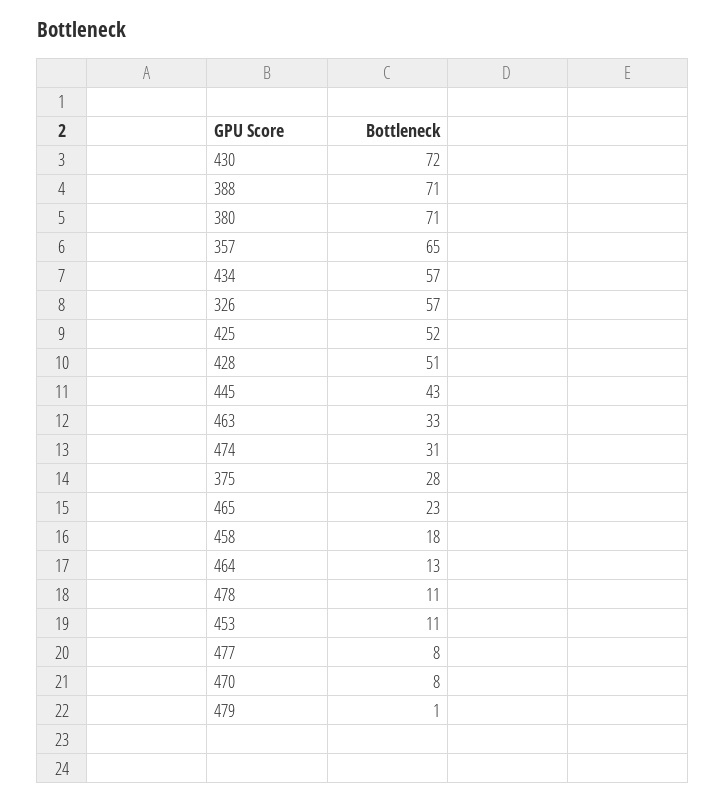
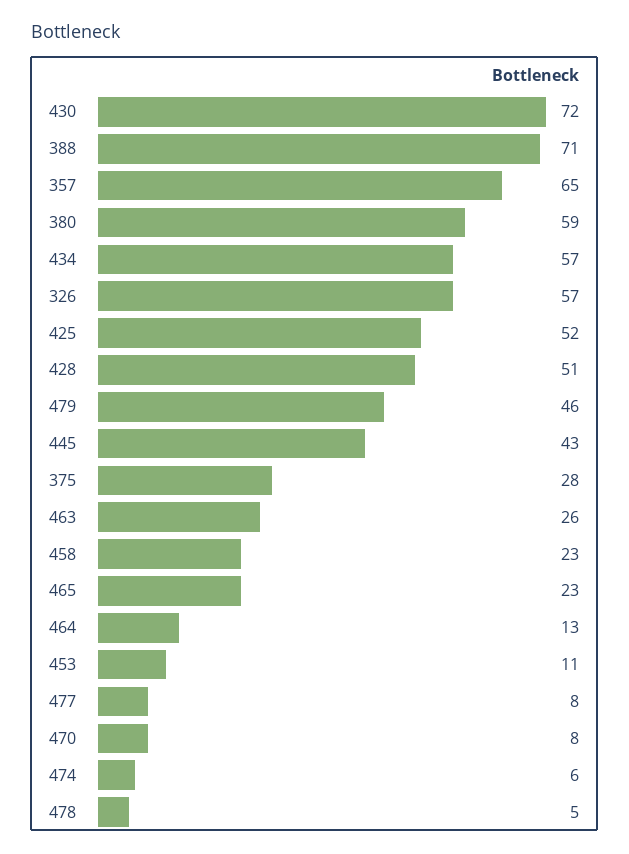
  {
    "430": 72,
    "388": 71,
-   "380": 71,
+   "380": 59,
    "357": 65,
    "434": 57,
    "326": 57,
    "425": 52,
    "428": 51,
    "445": 43,
-   "463": 33,
+   "463": 26,
-   "474": 31,
+   "474": 6,
    "375": 28,
    "465": 23,
-   "458": 18,
+   "458": 23,
    "464": 13,
-   "478": 11,
+   "478": 5,
    "453": 11,
    "477": 8,
    "470": 8,
-   "479": 1
+   "479": 46
  }

